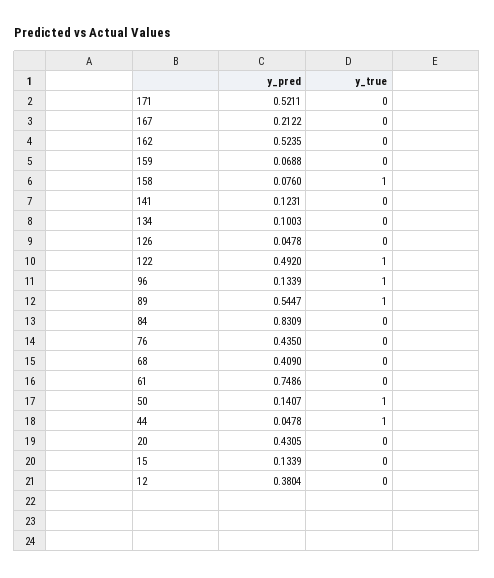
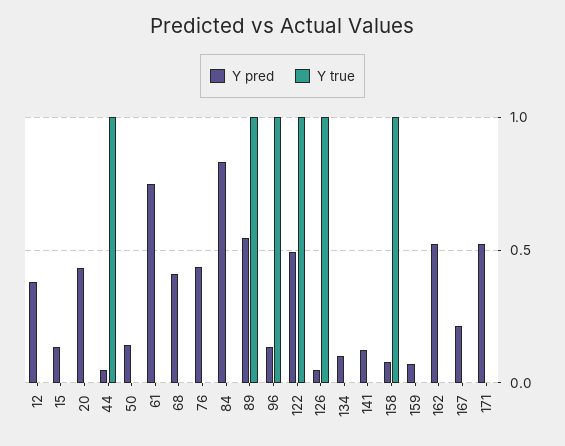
  {
    "y_pred": {
      "171": 0.5211,
      "167": 0.2122,
      "162": 0.5235,
      "159": 0.0688,
      "158": 0.076,
      "141": 0.1231,
      "134": 0.1003,
      "126": 0.0478,
      "122": 0.492,
      "96": 0.1339,
      "89": 0.5447,
      "84": 0.8309,
      "76": 0.435,
      "68": 0.409,
      "61": 0.7486,
      "50": 0.1407,
      "44": 0.0478,
      "20": 0.4305,
      "15": 0.1339,
      "12": 0.3804
    },
    "y_true": {
      "171": 0,
      "167": 0,
      "162": 0,
      "159": 0,
      "158": 1,
      "141": 0,
      "134": 0,
-     "126": 0,
+     "126": 1,
      "122": 1,
      "96": 1,
      "89": 1,
      "84": 0,
      "76": 0,
      "68": 0,
      "61": 0,
-     "50": 1,
+     "50": 0,
      "44": 1,
      "20": 0,
      "15": 0,
      "12": 0
    }
  }

